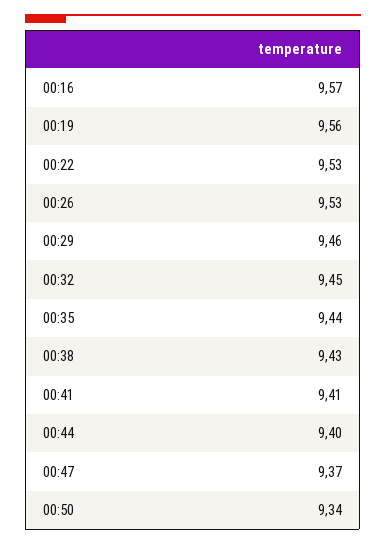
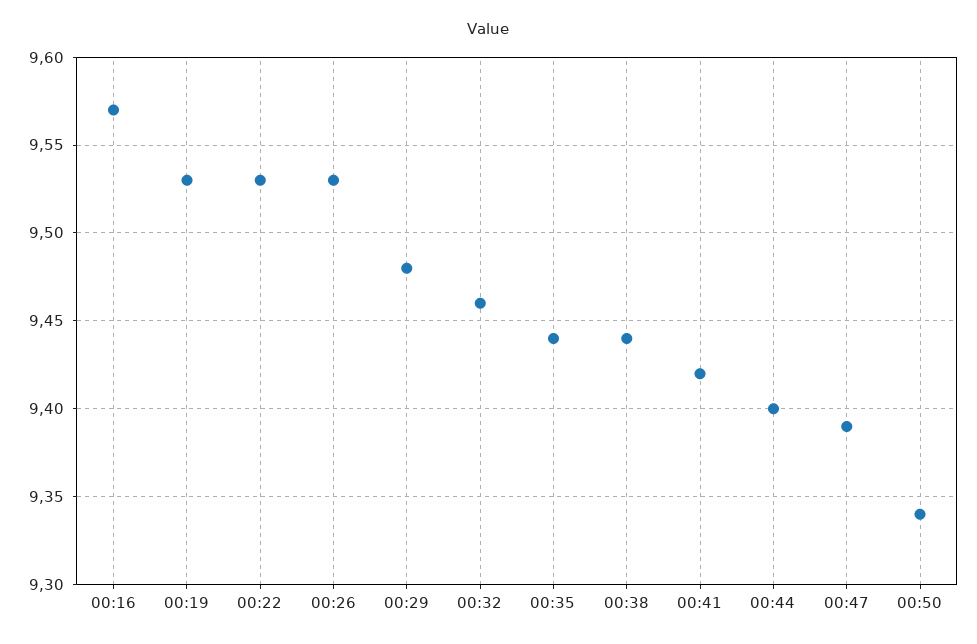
  {
    "00:16": 9.57,
-   "00:19": 9.56,
+   "00:19": 9.53,
    "00:22": 9.53,
    "00:26": 9.53,
-   "00:29": 9.46,
+   "00:29": 9.48,
-   "00:32": 9.45,
+   "00:32": 9.46,
    "00:35": 9.44,
-   "00:38": 9.43,
+   "00:38": 9.44,
-   "00:41": 9.41,
+   "00:41": 9.42,
    "00:44": 9.4,
-   "00:47": 9.37,
+   "00:47": 9.39,
    "00:50": 9.34
  }

